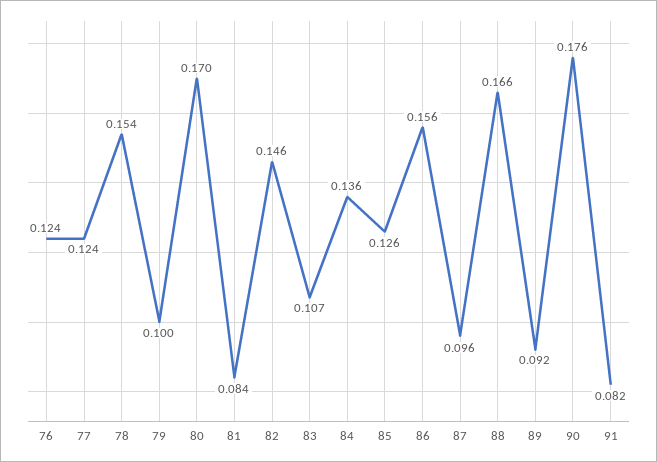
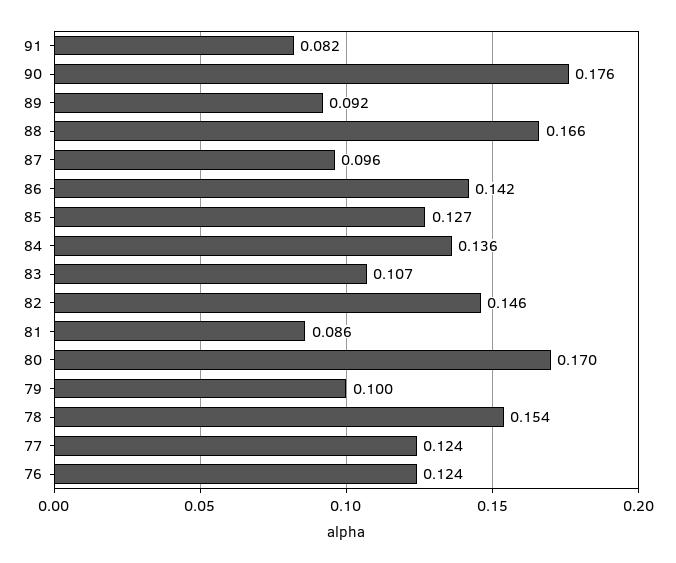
  {
    "76": 0.124,
    "77": 0.124,
    "78": 0.154,
    "79": 0.1,
    "80": 0.17,
-   "81": 0.084,
+   "81": 0.086,
    "82": 0.146,
    "83": 0.107,
    "84": 0.136,
-   "85": 0.126,
+   "85": 0.127,
-   "86": 0.156,
+   "86": 0.142,
    "87": 0.096,
    "88": 0.166,
    "89": 0.092,
    "90": 0.176,
    "91": 0.082
  }

